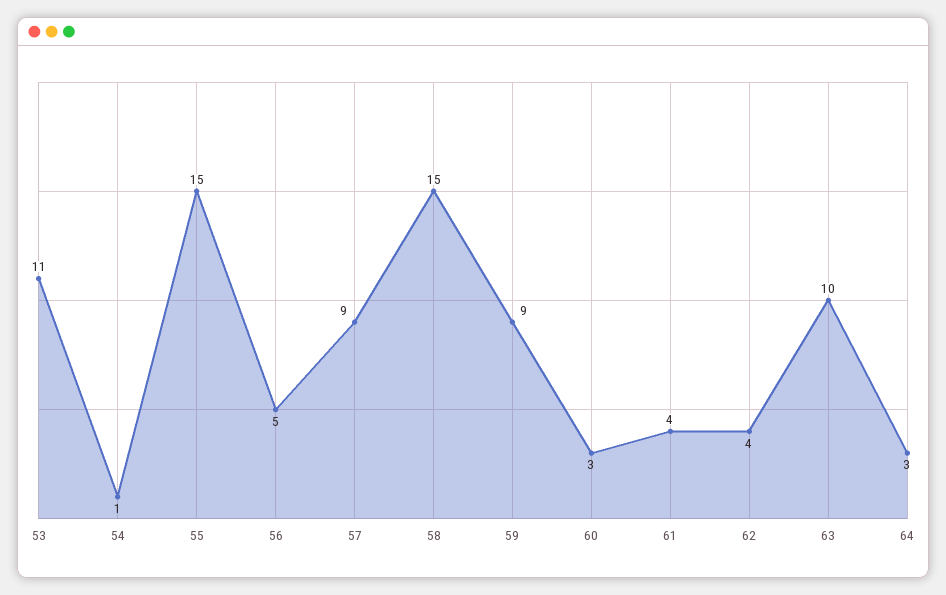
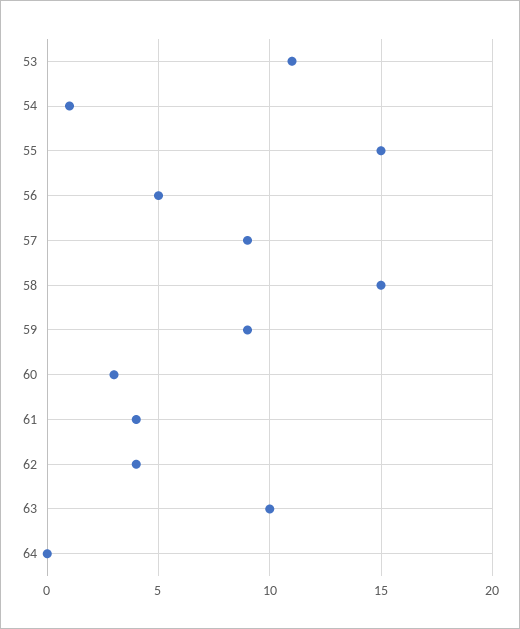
  {
    "53": 11,
    "54": 1,
    "55": 15,
    "56": 5,
    "57": 9,
    "58": 15,
    "59": 9,
    "60": 3,
    "61": 4,
    "62": 4,
    "63": 10,
-   "64": 3
+   "64": 0
  }

